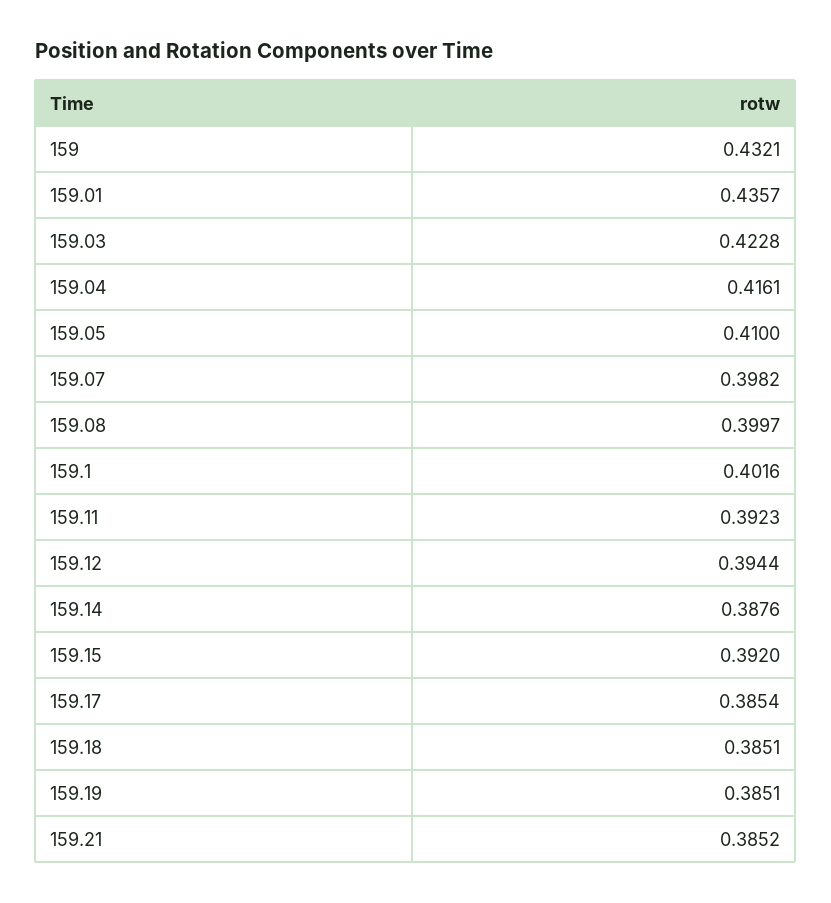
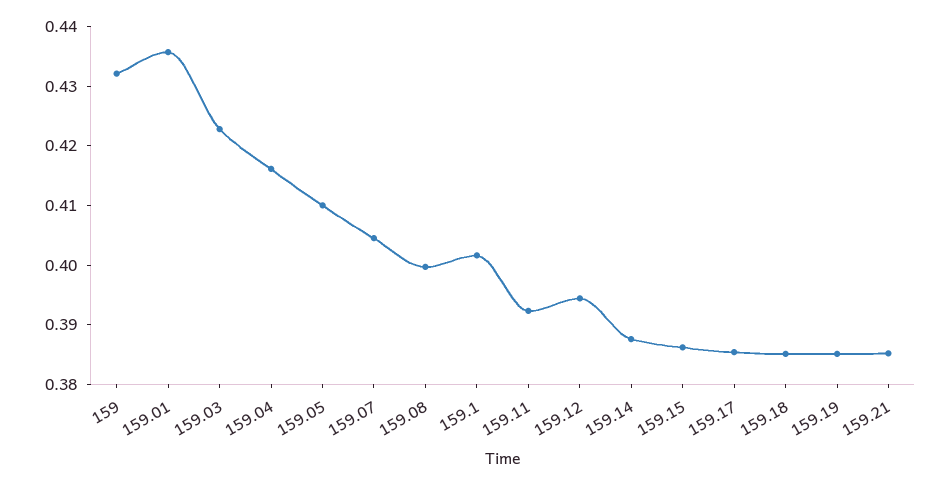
  {
    "159": 0.4321,
    "159.01": 0.4357,
    "159.03": 0.4228,
    "159.04": 0.4161,
    "159.05": 0.41,
-   "159.07": 0.3982,
+   "159.07": 0.404,
    "159.08": 0.3997,
    "159.1": 0.4016,
    "159.11": 0.3923,
    "159.12": 0.3944,
    "159.14": 0.3876,
-   "159.15": 0.392,
+   "159.15": 0.386,
    "159.17": 0.3854,
    "159.18": 0.3851,
    "159.19": 0.3851,
    "159.21": 0.3852
  }

